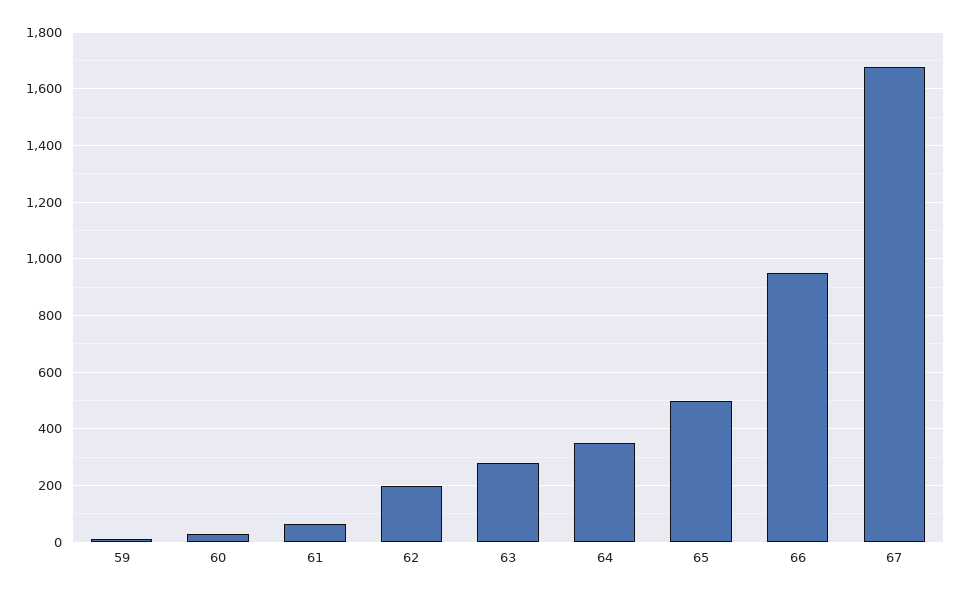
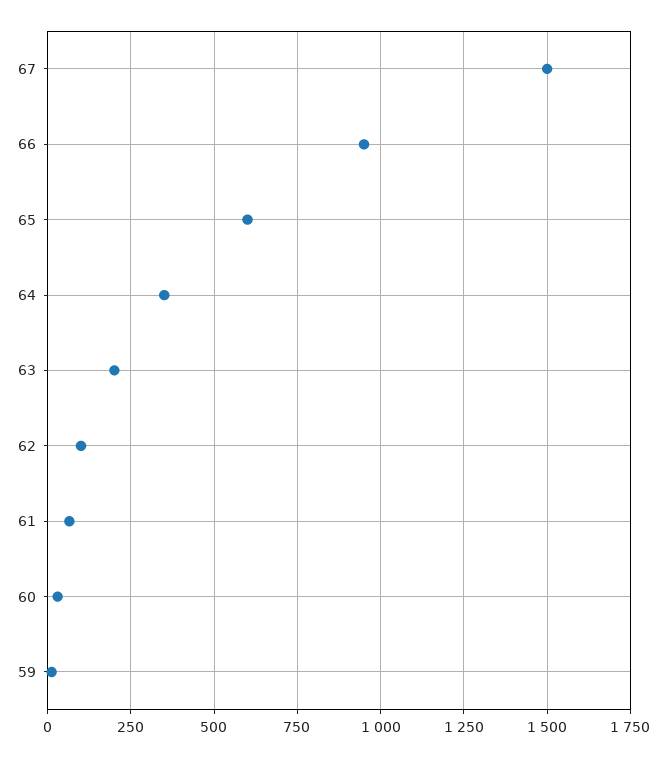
  {
    "59": 0,
    "60": 25,
    "61": 75,
-   "62": 200,
+   "62": 100,
-   "63": 275,
+   "63": 200,
    "64": 350,
-   "65": 500,
+   "65": 600,
    "66": 950,
-   "67": 1675
+   "67": 1500
  }

